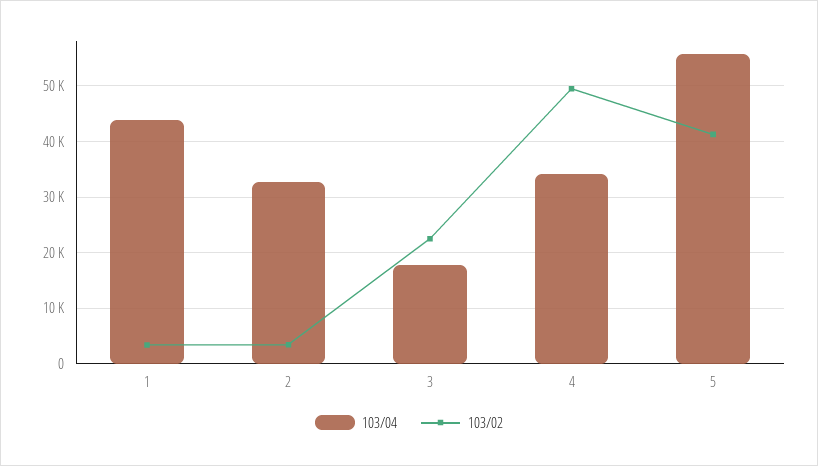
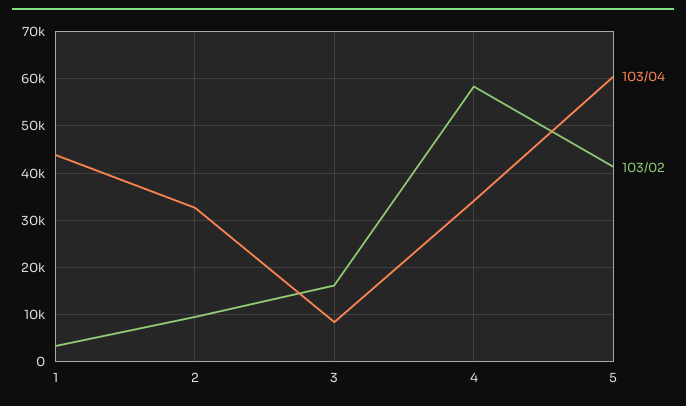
  {
    "103/04": {
      "1": 44000,
      "2": 32000,
-     "3": 18000,
+     "3": 8000,
      "4": 34000,
-     "5": 56000
+     "5": 60000
    },
    "103/02": {
      "1": 4000,
-     "2": 4000,
+     "2": 10000,
-     "3": 22000,
+     "3": 16000,
-     "4": 50000,
+     "4": 58000,
      "5": 42000
    }
  }

